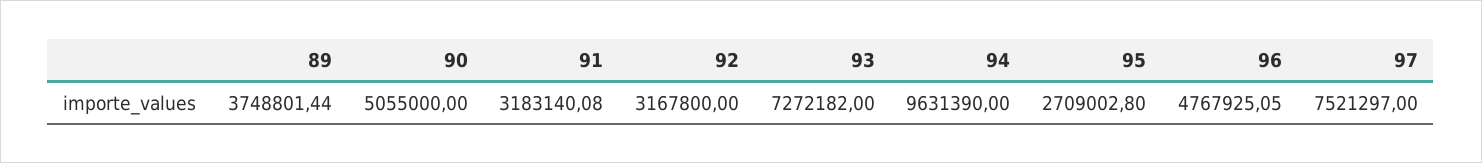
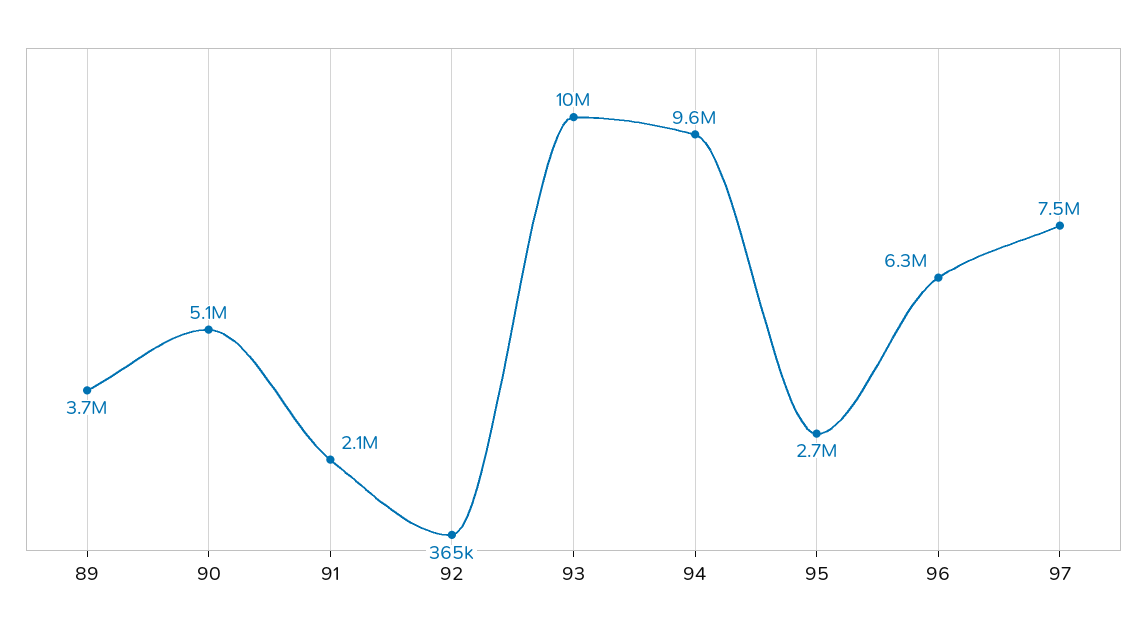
  {
    "89": 3748801.44,
    "90": 5055000,
-   "91": 3183140.08,
+   "91": 2100000,
-   "92": 3167800,
+   "92": 365000,
-   "93": 7272182,
+   "93": 10000000,
    "94": 9631390,
    "95": 2709002.8,
-   "96": 4767925.05,
+   "96": 6300000,
    "97": 7521297
  }

